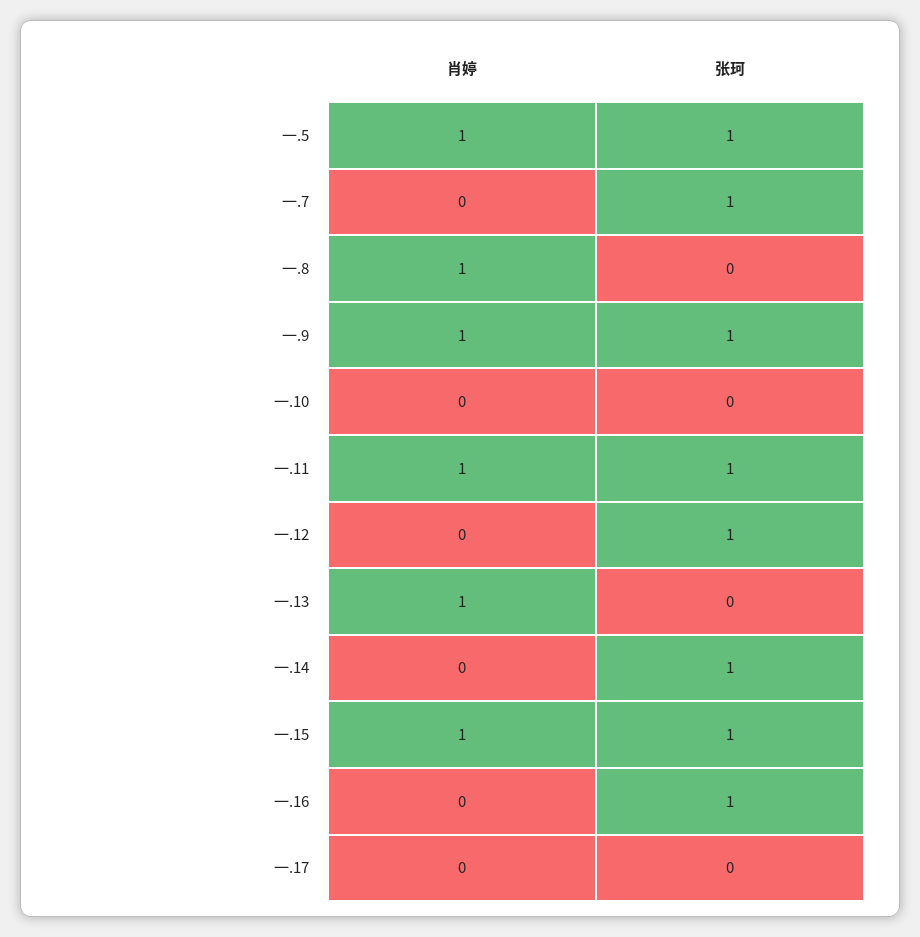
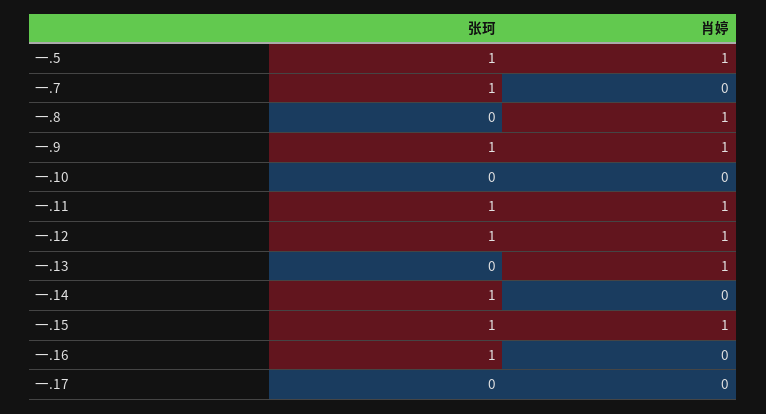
  {
    "肖婷": {
      "一.5": 1,
      "一.7": 0,
      "一.8": 1,
      "一.9": 1,
      "一.10": 0,
      "一.11": 1,
-     "一.12": 0,
+     "一.12": 1,
      "一.13": 1,
      "一.14": 0,
      "一.15": 1,
      "一.16": 0,
      "一.17": 0
    },
    "张珂": {
      "一.5": 1,
      "一.7": 1,
      "一.8": 0,
      "一.9": 1,
      "一.10": 0,
      "一.11": 1,
      "一.12": 1,
      "一.13": 0,
      "一.14": 1,
      "一.15": 1,
      "一.16": 1,
      "一.17": 0
    }
  }

